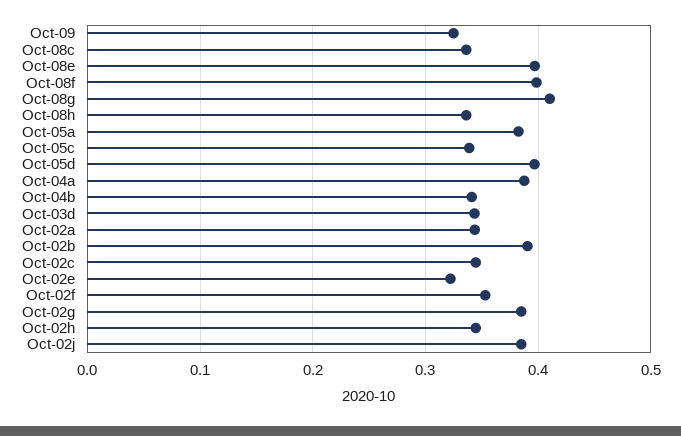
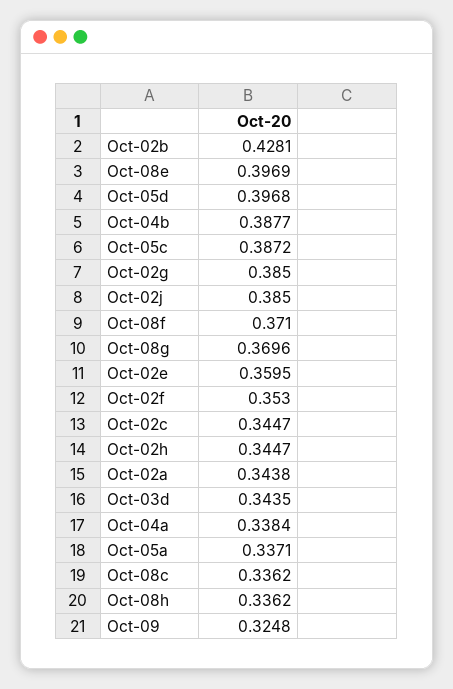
  {
    "Oct-09": 0.3248,
    "Oct-08c": 0.3362,
    "Oct-08e": 0.3969,
-   "Oct-08f": 0.4,
+   "Oct-08f": 0.371,
-   "Oct-08g": 0.41,
+   "Oct-08g": 0.3696,
    "Oct-08h": 0.3362,
-   "Oct-05a": 0.38,
+   "Oct-05a": 0.3371,
-   "Oct-05c": 0.34,
+   "Oct-05c": 0.3872,
    "Oct-05d": 0.3968,
-   "Oct-04a": 0.39,
+   "Oct-04a": 0.3384,
-   "Oct-04b": 0.34,
+   "Oct-04b": 0.3877,
    "Oct-03d": 0.3435,
    "Oct-02a": 0.3438,
-   "Oct-02b": 0.39,
+   "Oct-02b": 0.4281,
    "Oct-02c": 0.3447,
-   "Oct-02e": 0.32,
+   "Oct-02e": 0.3595,
    "Oct-02f": 0.353,
    "Oct-02g": 0.385,
    "Oct-02h": 0.3447,
    "Oct-02j": 0.385
  }

